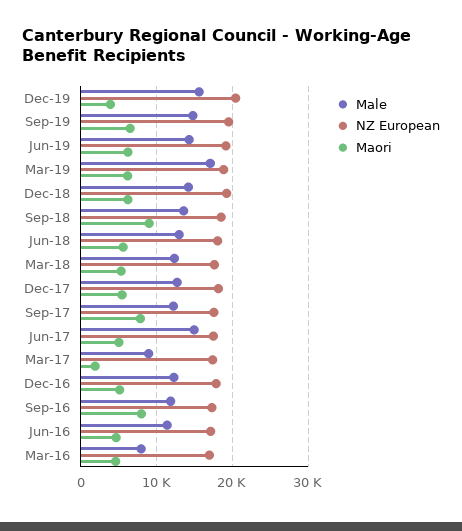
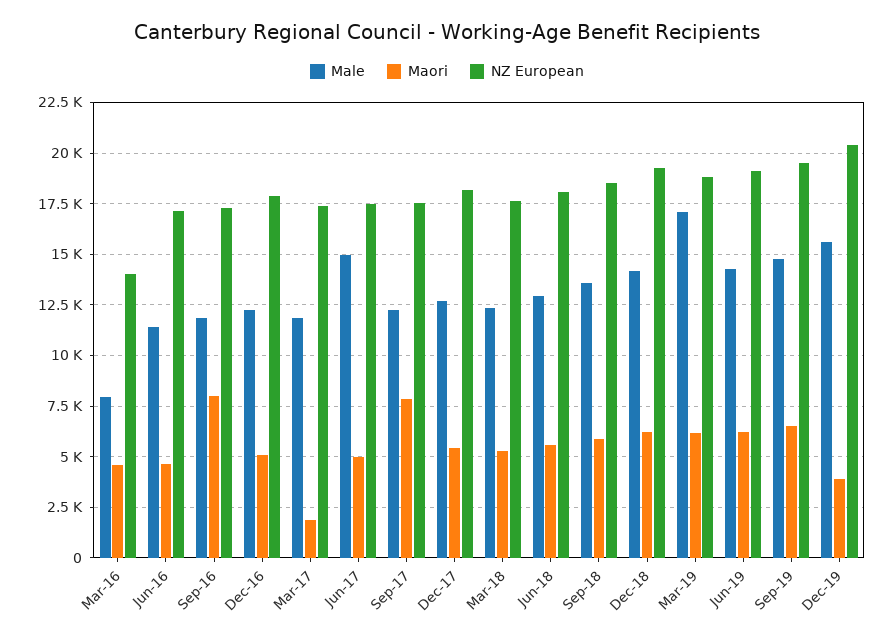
  {
    "Male": {
      "Dec-19": 15500,
      "Sep-19": 15000,
      "Jun-19": 14500,
      "Mar-19": 17000,
      "Dec-18": 14000,
      "Sep-18": 13500,
      "Jun-18": 13000,
      "Mar-18": 12500,
      "Dec-17": 12500,
      "Sep-17": 12000,
      "Jun-17": 15000,
-     "Mar-17": 9000,
+     "Mar-17": 12000,
      "Dec-16": 12500,
      "Sep-16": 12000,
      "Jun-16": 11500,
      "Mar-16": 8000
    },
    "NZ European": {
      "Dec-19": 20500,
      "Sep-19": 19500,
      "Jun-19": 19000,
      "Mar-19": 19000,
      "Dec-18": 19500,
      "Sep-18": 18500,
      "Jun-18": 18000,
      "Mar-18": 17500,
      "Dec-17": 18000,
      "Sep-17": 17500,
      "Jun-17": 17500,
      "Mar-17": 17500,
      "Dec-16": 18000,
      "Sep-16": 17500,
      "Jun-16": 17000,
-     "Mar-16": 17000
+     "Mar-16": 14000
    },
    "Maori": {
      "Dec-19": 4000,
      "Sep-19": 6500,
      "Jun-19": 6000,
      "Mar-19": 6000,
      "Dec-18": 6000,
-     "Sep-18": 9000,
+     "Sep-18": 6000,
      "Jun-18": 5500,
      "Mar-18": 5500,
      "Dec-17": 5500,
      "Sep-17": 8000,
      "Jun-17": 5000,
      "Mar-17": 2000,
      "Dec-16": 5000,
      "Sep-16": 8000,
      "Jun-16": 4500,
      "Mar-16": 4500
    }
  }

